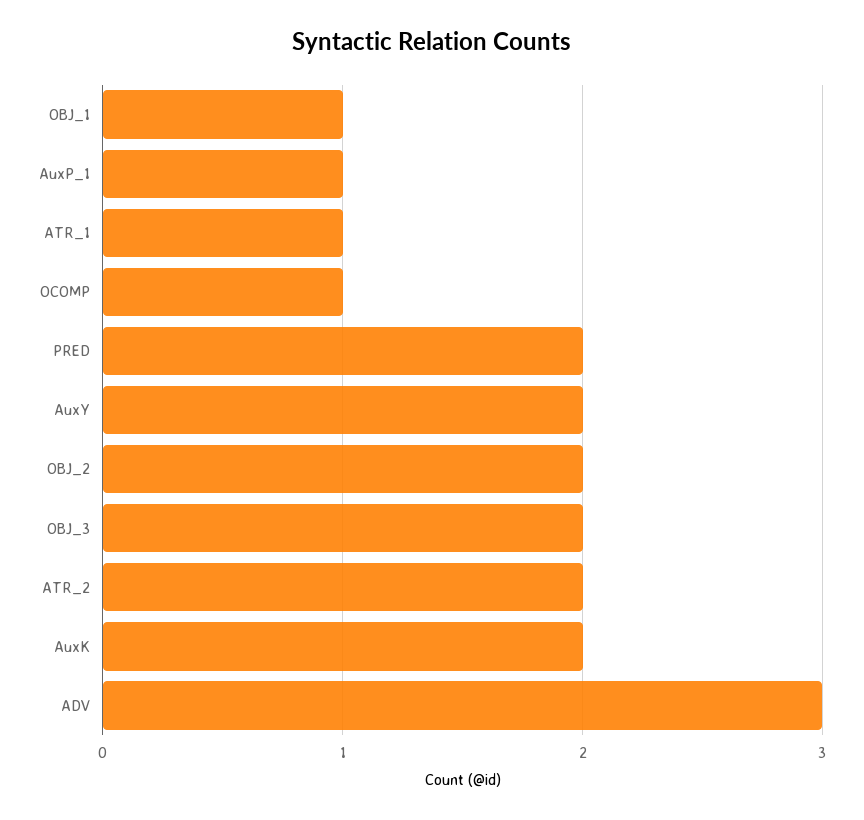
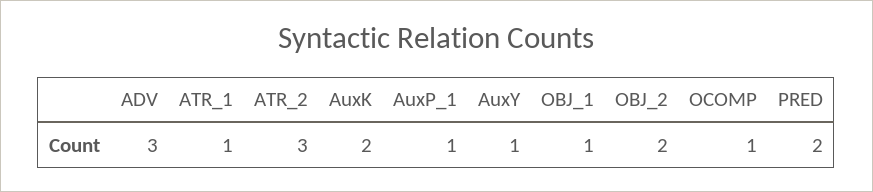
  {
    "OBJ_1": 1,
    "AuxP_1": 1,
    "ATR_1": 1,
    "OCOMP": 1,
    "PRED": 2,
-   "AuxY": 2,
+   "AuxY": 1,
    "OBJ_2": 2,
-   "OBJ_3": 2,
-   "ATR_2": 2,
+   "ATR_2": 3,
    "AuxK": 2,
    "ADV": 3
  }

